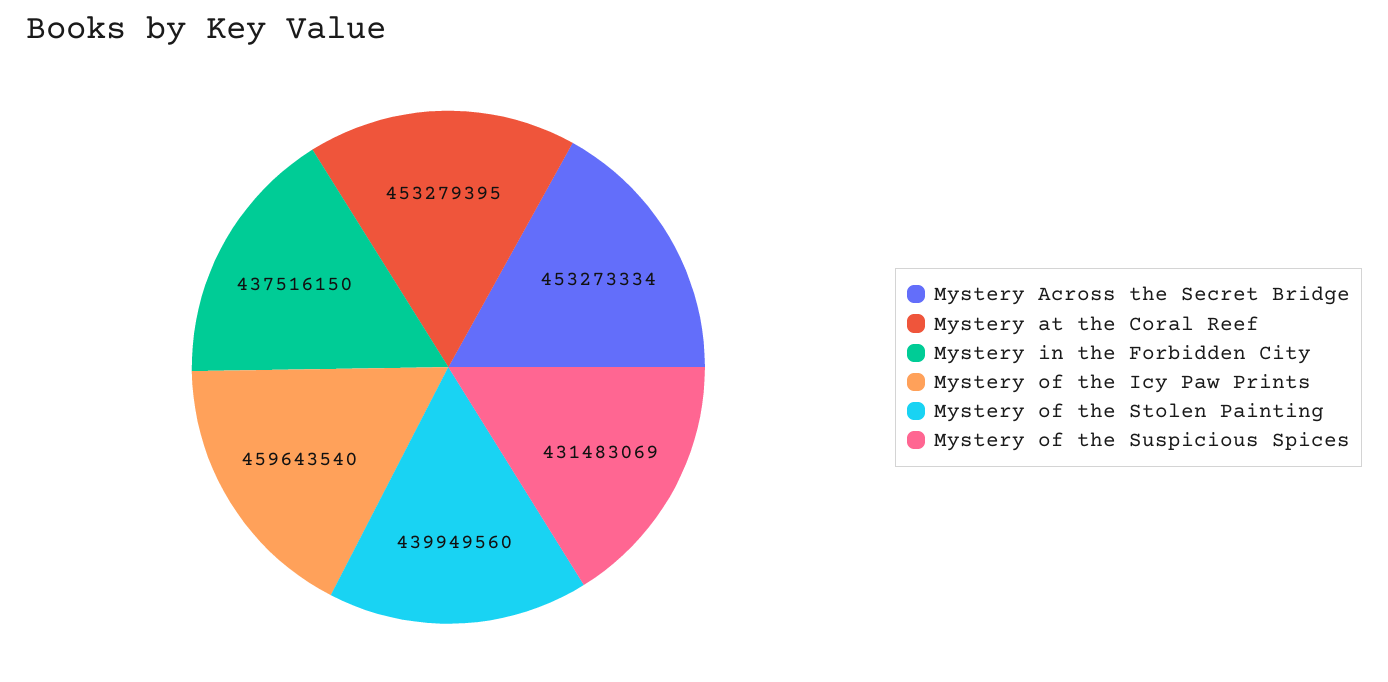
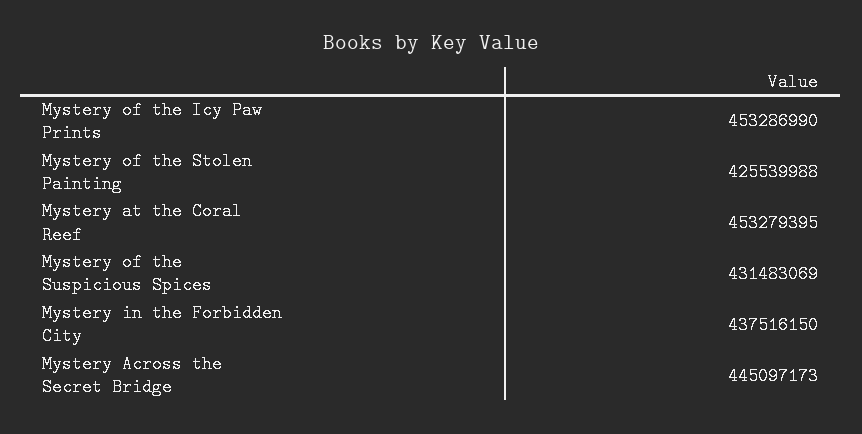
  {
-   "Mystery Across the Secret Bridge": 453273334,
+   "Mystery Across the Secret Bridge": 445097173,
    "Mystery at the Coral Reef": 453279395,
    "Mystery in the Forbidden City": 437516150,
-   "Mystery of the Icy Paw Prints": 459643540,
+   "Mystery of the Icy Paw Prints": 453286990,
-   "Mystery of the Stolen Painting": 439949560,
+   "Mystery of the Stolen Painting": 425539988,
    "Mystery of the Suspicious Spices": 431483069
  }

